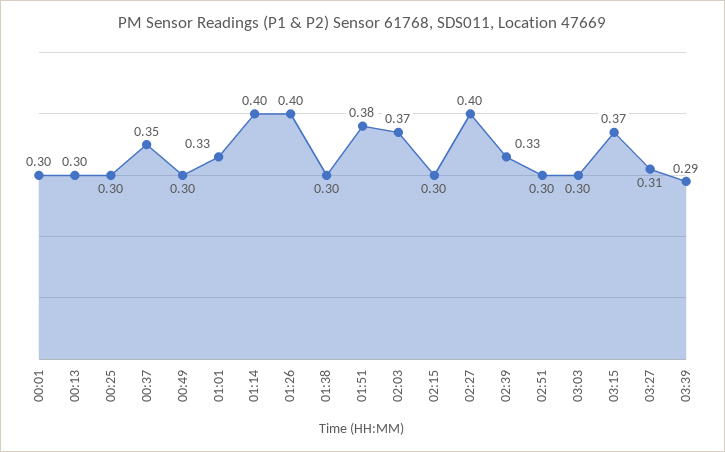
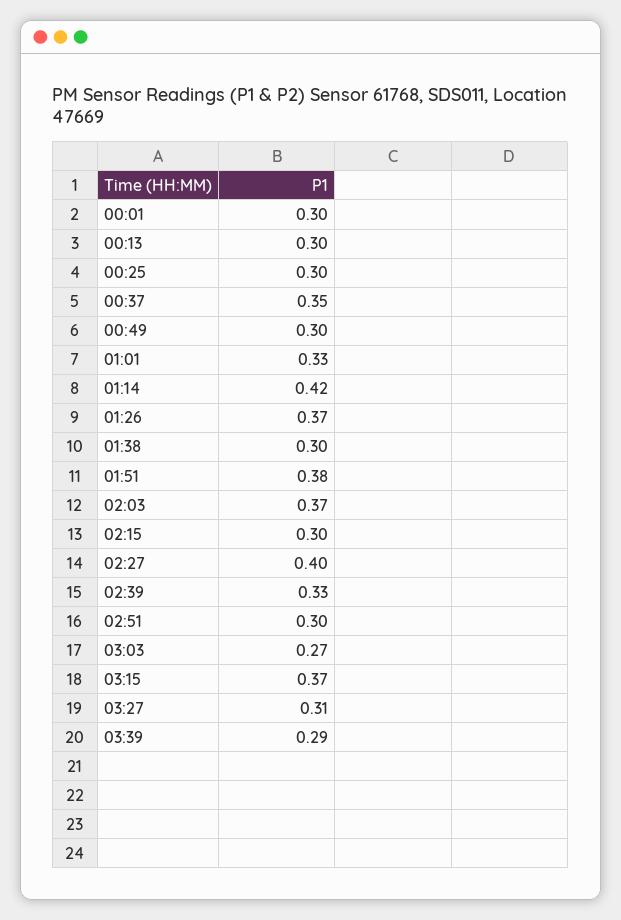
  {
    "00:01": 0.3,
    "00:13": 0.3,
    "00:25": 0.3,
    "00:37": 0.35,
    "00:49": 0.3,
    "01:01": 0.33,
-   "01:14": 0.4,
+   "01:14": 0.42,
-   "01:26": 0.4,
+   "01:26": 0.37,
    "01:38": 0.3,
    "01:51": 0.38,
    "02:03": 0.37,
    "02:15": 0.3,
    "02:27": 0.4,
    "02:39": 0.33,
    "02:51": 0.3,
-   "03:03": 0.3,
+   "03:03": 0.27,
    "03:15": 0.37,
    "03:27": 0.31,
    "03:39": 0.29
  }

